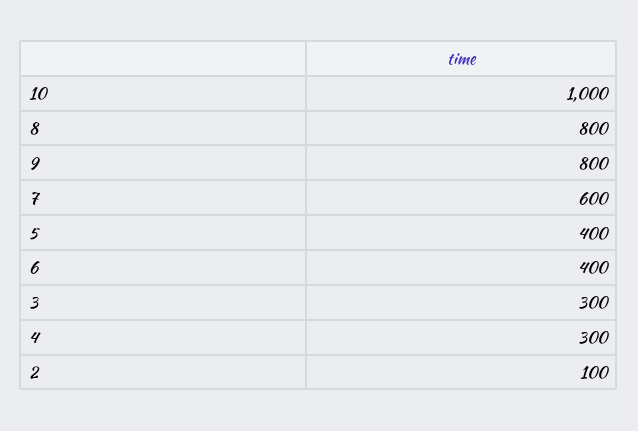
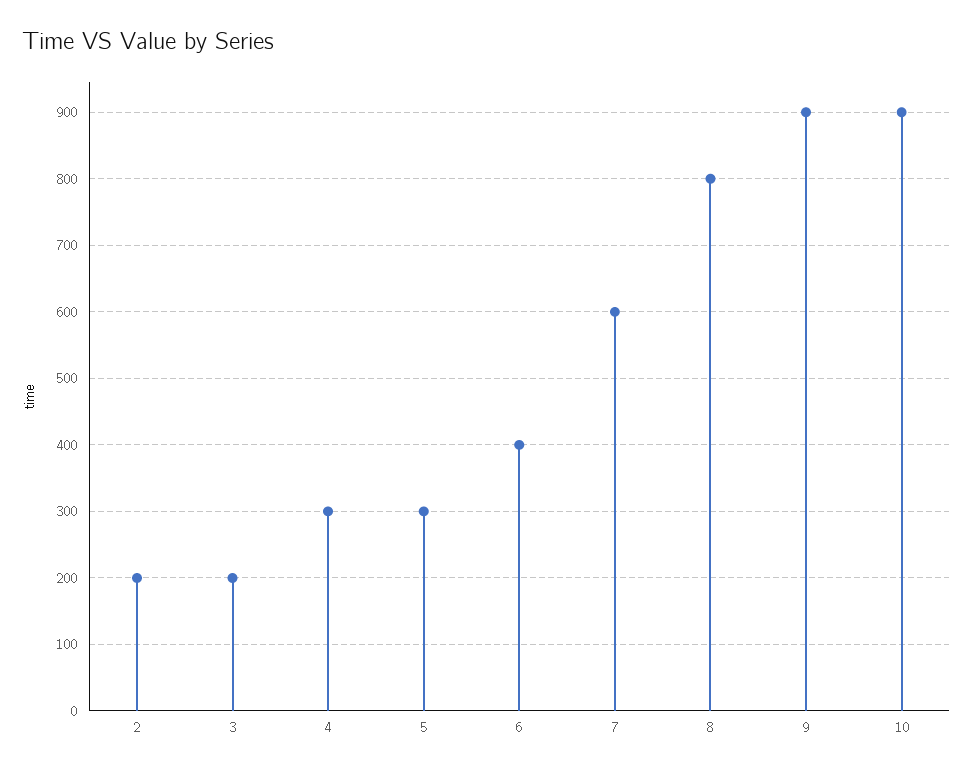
  {
-   "10": 1000,
+   "10": 900,
    "8": 800,
-   "9": 800,
+   "9": 900,
    "7": 600,
-   "5": 400,
+   "5": 300,
    "6": 400,
-   "3": 300,
+   "3": 200,
    "4": 300,
-   "2": 100
+   "2": 200
  }

